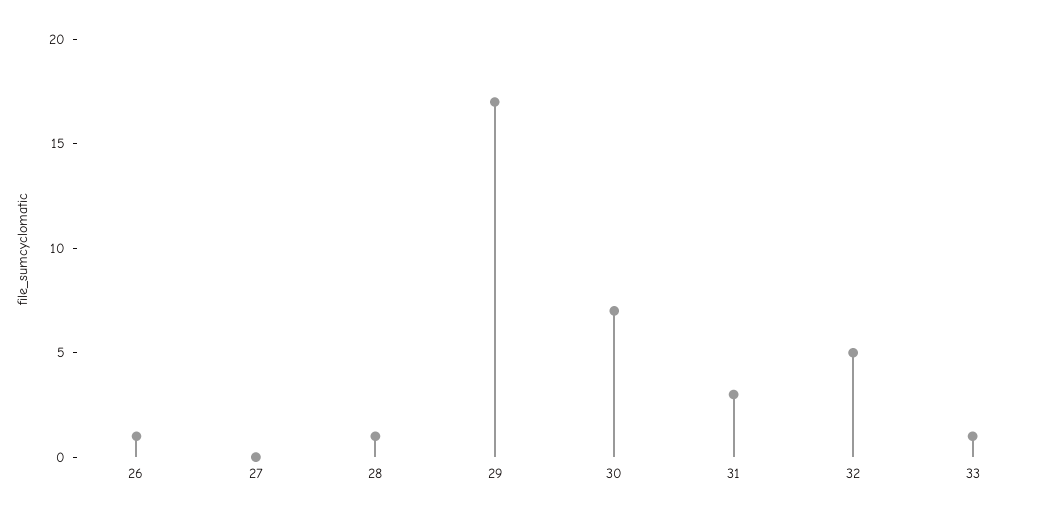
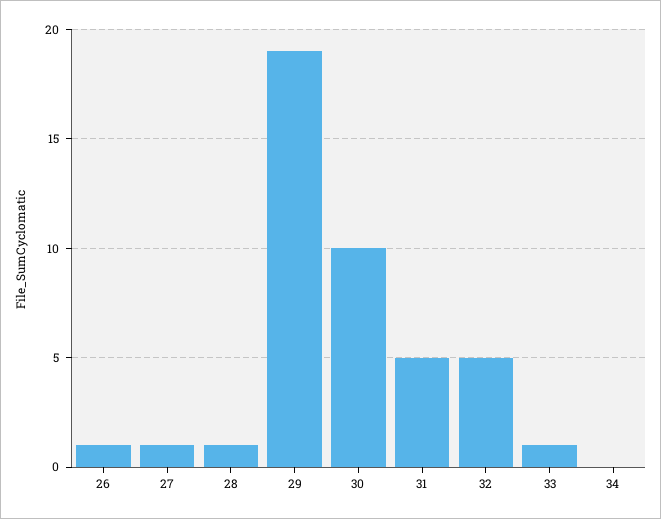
  {
    "26": 1,
-   "27": 0,
+   "27": 1,
    "28": 1,
-   "29": 17,
+   "29": 19,
-   "30": 7,
+   "30": 10,
-   "31": 3,
+   "31": 5,
    "32": 5,
-   "33": 1
+   "33": 1,
+   "34": 0
  }

